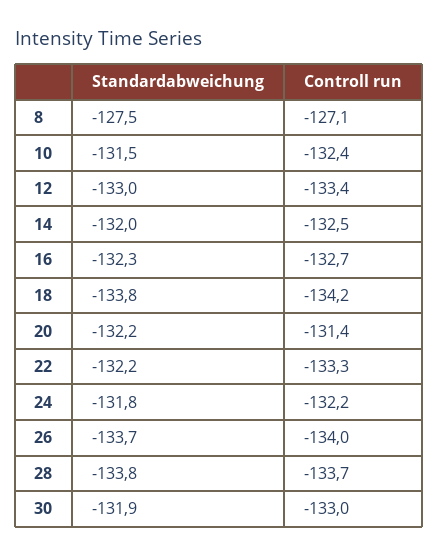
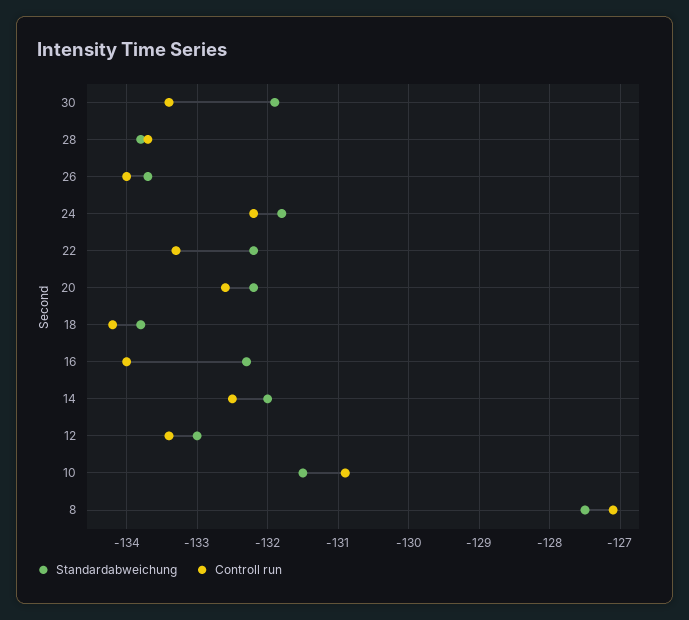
  {
    "Standardabweichung": {
      "8": -127.5,
      "10": -131.5,
      "12": -133,
      "14": -132,
      "16": -132.3,
      "18": -133.8,
      "20": -132.2,
      "22": -132.2,
      "24": -131.8,
      "26": -133.7,
      "28": -133.8,
      "30": -131.9
    },
    "Controll run": {
      "8": -127.1,
-     "10": -132.4,
+     "10": -130.9,
      "12": -133.4,
      "14": -132.5,
-     "16": -132.7,
+     "16": -134,
      "18": -134.2,
-     "20": -131.4,
+     "20": -132.6,
      "22": -133.3,
      "24": -132.2,
      "26": -134,
      "28": -133.7,
-     "30": -133
+     "30": -133.4
    }
  }

